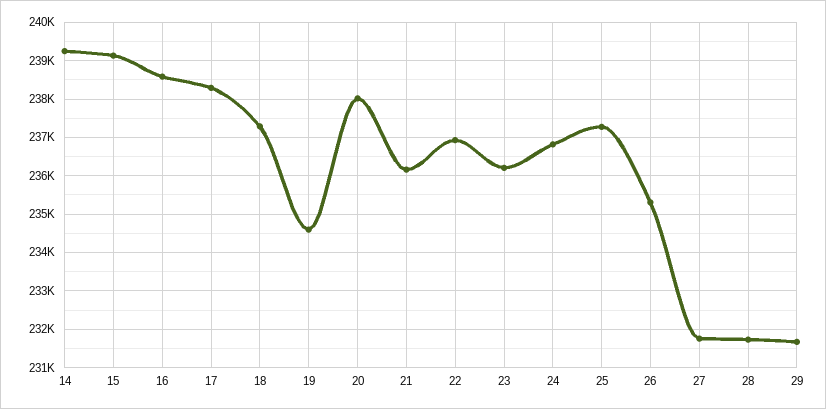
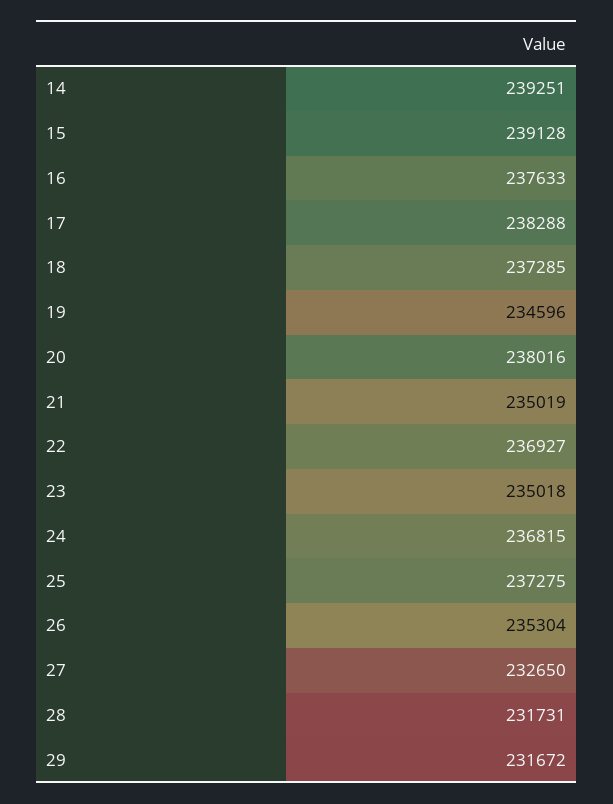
  {
    "14": 239251,
    "15": 239128,
-   "16": 238600,
+   "16": 237633,
    "17": 238288,
    "18": 237285,
    "19": 234596,
    "20": 238016,
-   "21": 236200,
+   "21": 235019,
    "22": 236927,
-   "23": 236200,
+   "23": 235018,
    "24": 236815,
    "25": 237275,
    "26": 235304,
-   "27": 231800,
+   "27": 232650,
    "28": 231731,
    "29": 231672
  }

